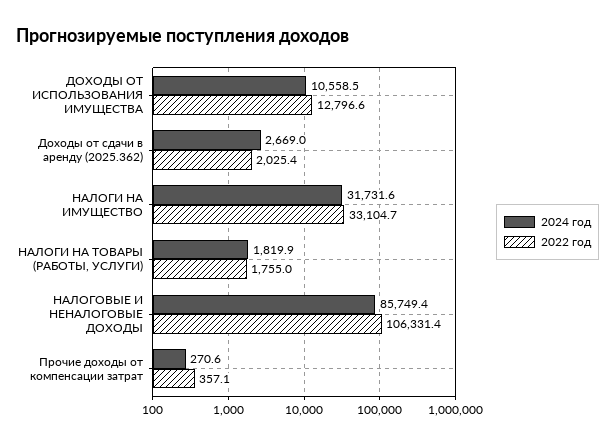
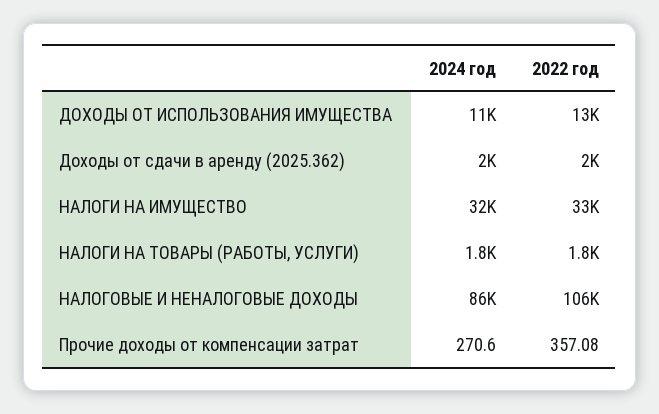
  {
    "2024 год": {
      "ДОХОДЫ ОТ ИСПОЛЬЗОВАНИЯ ИМУЩЕСТВА": 10558.5,
-     "Доходы от сдачи в аренду (2025.362)": 2669,
+     "Доходы от сдачи в аренду (2025.362)": 2000,
      "НАЛОГИ НА ИМУЩЕСТВО": 31731.6,
      "НАЛОГИ НА ТОВАРЫ (РАБОТЫ, УСЛУГИ)": 1819.9,
      "НАЛОГОВЫЕ И НЕНАЛОГОВЫЕ ДОХОДЫ": 85749.4,
      "Прочие доходы от компенсации затрат": 270.6
    },
    "2022 год": {
      "ДОХОДЫ ОТ ИСПОЛЬЗОВАНИЯ ИМУЩЕСТВА": 12796.6,
      "Доходы от сдачи в аренду (2025.362)": 2025.4,
      "НАЛОГИ НА ИМУЩЕСТВО": 33104.7,
      "НАЛОГИ НА ТОВАРЫ (РАБОТЫ, УСЛУГИ)": 1755,
      "НАЛОГОВЫЕ И НЕНАЛОГОВЫЕ ДОХОДЫ": 106331.4,
      "Прочие доходы от компенсации затрат": 357.08
    }
  }

